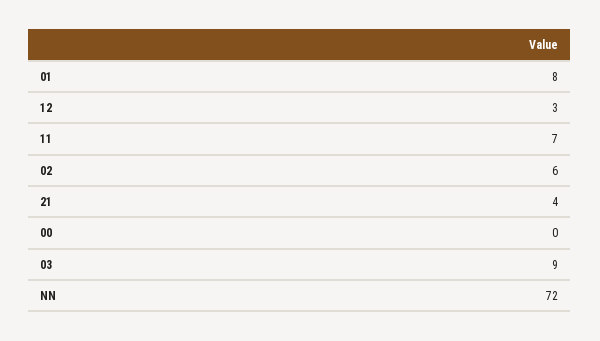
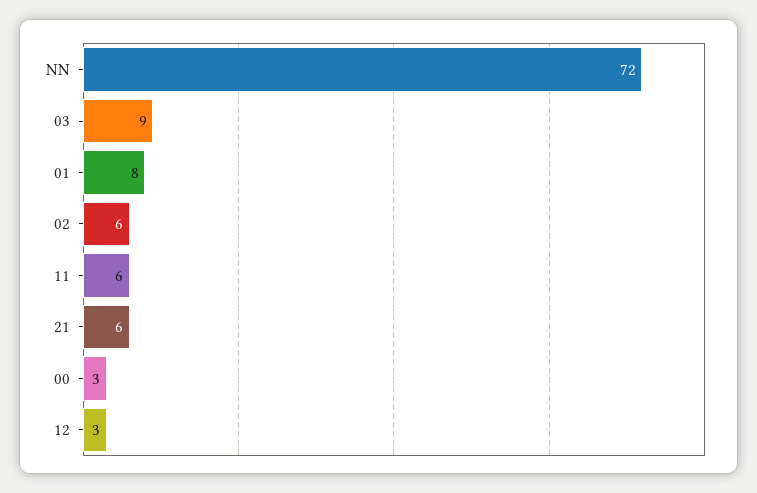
  {
    "01": 8,
    "12": 3,
-   "11": 7,
+   "11": 6,
    "02": 6,
-   "21": 4,
+   "21": 6,
-   "00": 0,
+   "00": 3,
    "03": 9,
    "NN": 72
  }

